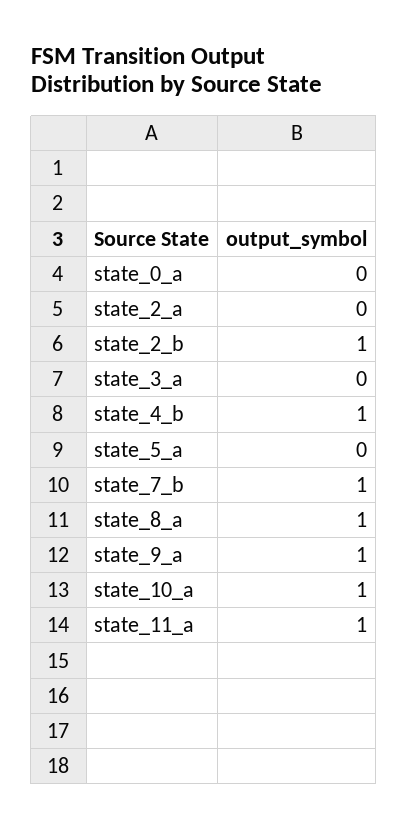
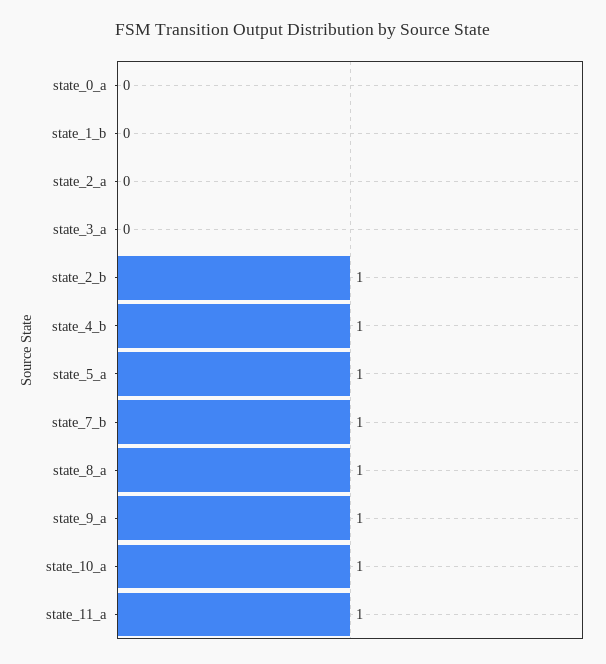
  {
    "state_0_a": 0,
    "state_2_a": 0,
    "state_2_b": 1,
    "state_3_a": 0,
    "state_4_b": 1,
-   "state_5_a": 0,
+   "state_5_a": 1,
    "state_7_b": 1,
    "state_8_a": 1,
    "state_9_a": 1,
    "state_10_a": 1,
-   "state_11_a": 1
+   "state_11_a": 1,
+   "state_1_b": 0
  }

